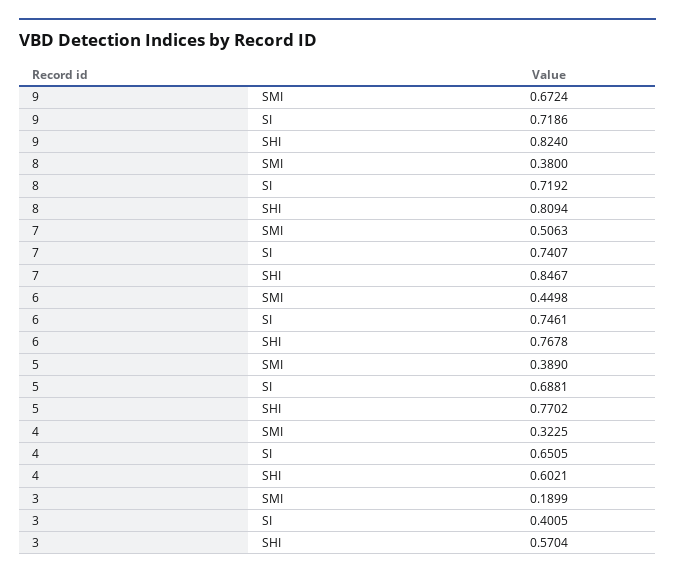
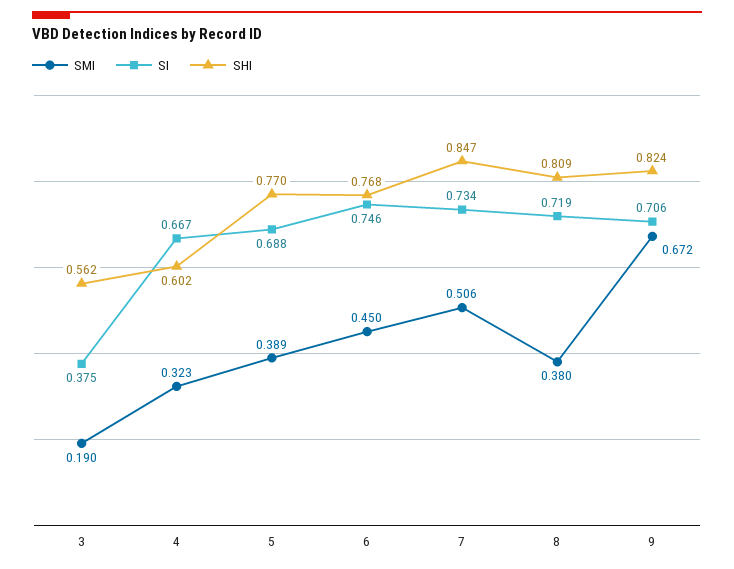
  {
    "SMI": {
      "9": 0.6724,
      "8": 0.38,
      "7": 0.5063,
      "6": 0.4498,
      "5": 0.389,
      "4": 0.3225,
      "3": 0.1899
    },
    "SI": {
-     "9": 0.7186,
+     "9": 0.706,
      "8": 0.7192,
-     "7": 0.7407,
+     "7": 0.734,
      "6": 0.7461,
      "5": 0.6881,
-     "4": 0.6505,
+     "4": 0.667,
-     "3": 0.4005
+     "3": 0.375
    },
    "SHI": {
      "9": 0.824,
      "8": 0.8094,
      "7": 0.8467,
      "6": 0.7678,
      "5": 0.7702,
      "4": 0.6021,
-     "3": 0.5704
+     "3": 0.562
    }
  }

